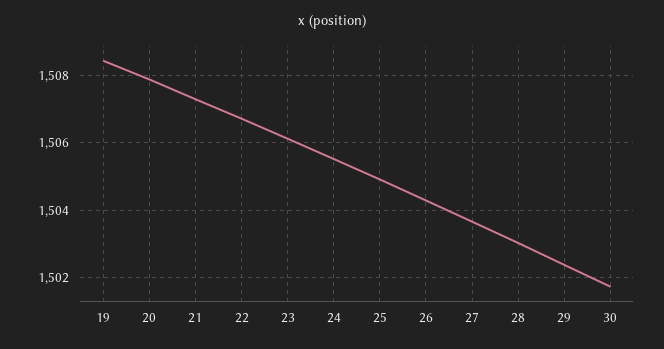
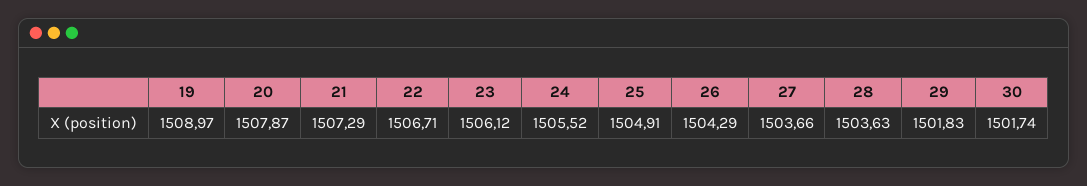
  {
-   "19": 1508.4,
+   "19": 1508.97,
    "20": 1507.87,
    "21": 1507.29,
    "22": 1506.71,
    "23": 1506.12,
    "24": 1505.52,
    "25": 1504.91,
    "26": 1504.29,
    "27": 1503.66,
-   "28": 1503,
+   "28": 1503.63,
-   "29": 1502.4,
+   "29": 1501.83,
    "30": 1501.74
  }

